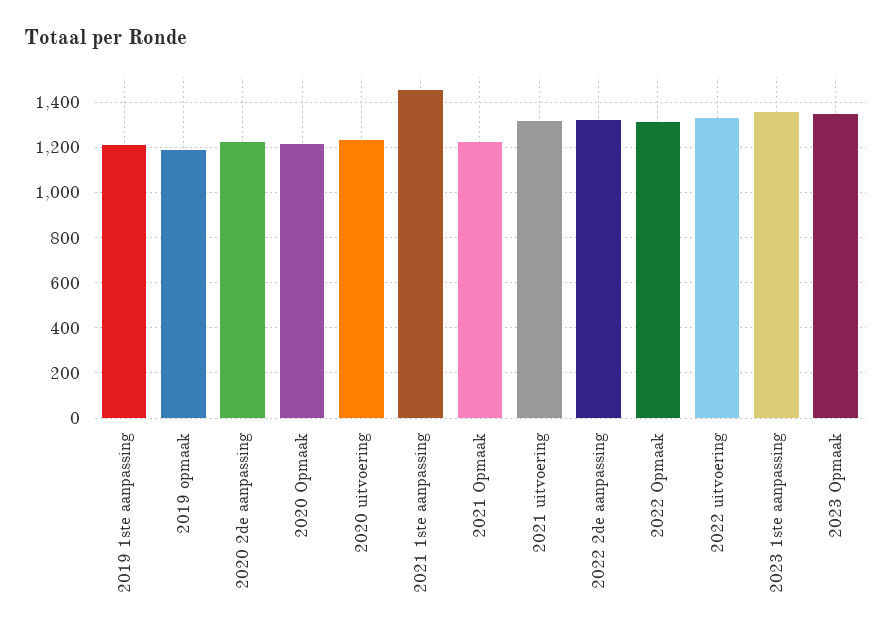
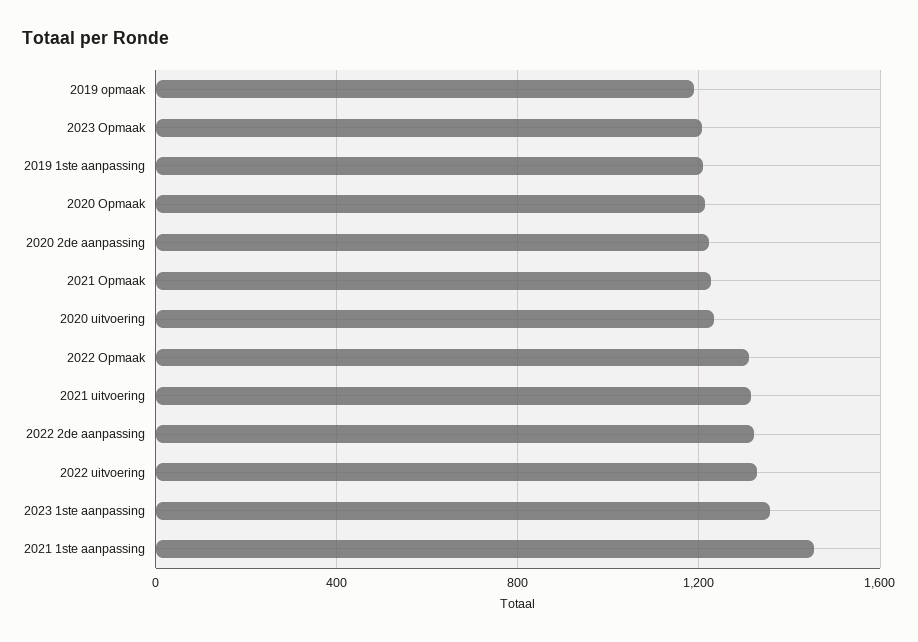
  {
    "2019 1ste aanpassing": 1200,
    "2019 opmaak": 1200,
    "2020 2de aanpassing": 1200,
    "2020 Opmaak": 1200,
    "2020 uitvoering": 1250,
    "2021 1ste aanpassing": 1450,
    "2021 Opmaak": 1250,
    "2021 uitvoering": 1300,
    "2022 2de aanpassing": 1300,
    "2022 Opmaak": 1300,
    "2022 uitvoering": 1350,
    "2023 1ste aanpassing": 1350,
-   "2023 Opmaak": 1350
+   "2023 Opmaak": 1200
  }

